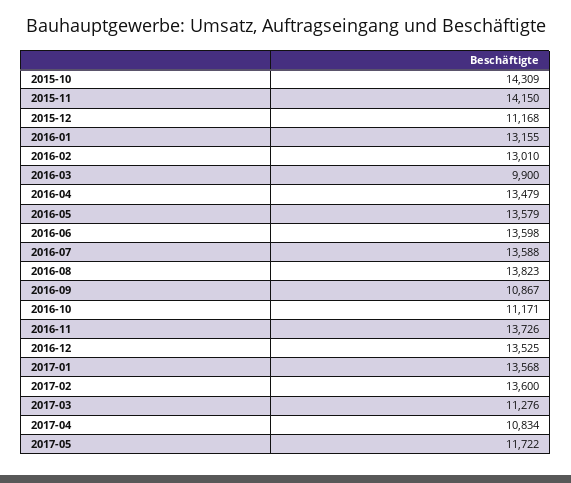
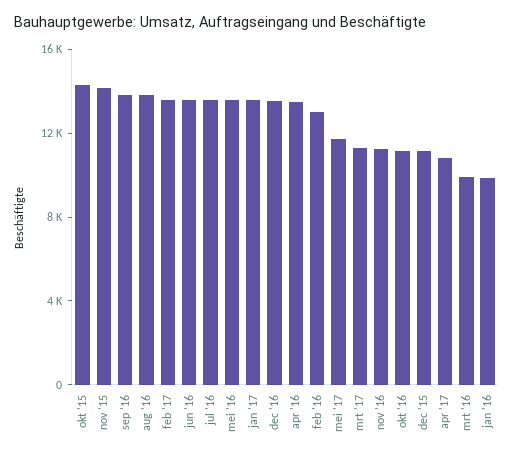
  {
    "2015-10": 14309,
    "2015-11": 14150,
    "2015-12": 11168,
-   "2016-01": 13155,
+   "2016-01": 10000,
    "2016-02": 13010,
    "2016-03": 9900,
    "2016-04": 13479,
    "2016-05": 13579,
    "2016-06": 13598,
    "2016-07": 13588,
    "2016-08": 13823,
-   "2016-09": 10867,
+   "2016-09": 14000,
    "2016-10": 11171,
-   "2016-11": 13726,
+   "2016-11": 11000,
    "2016-12": 13525,
    "2017-01": 13568,
    "2017-02": 13600,
    "2017-03": 11276,
    "2017-04": 10834,
    "2017-05": 11722
  }

